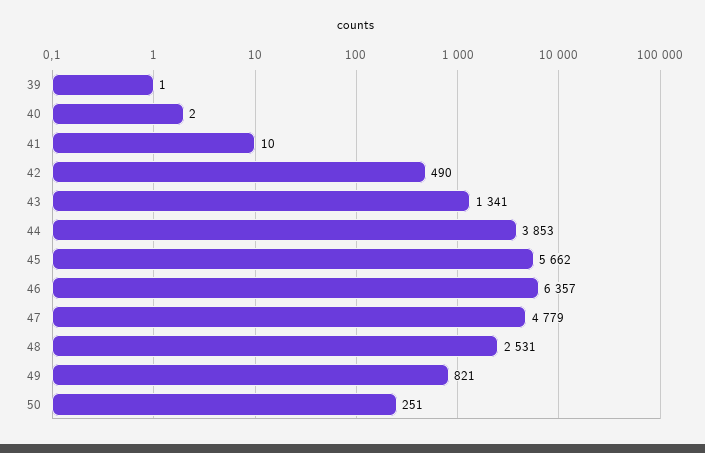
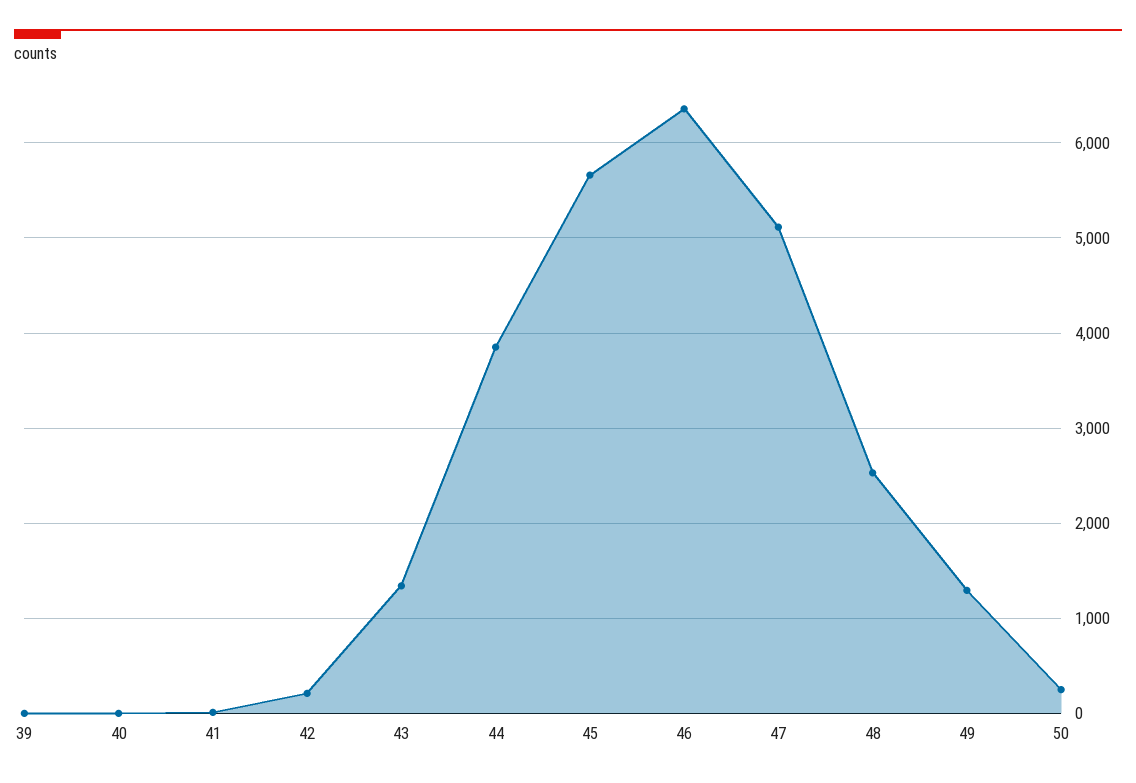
  {
    "39": 1,
    "40": 2,
    "41": 10,
-   "42": 490,
+   "42": 200,
    "43": 1341,
    "44": 3853,
    "45": 5662,
    "46": 6357,
-   "47": 4779,
+   "47": 5100,
    "48": 2531,
-   "49": 821,
+   "49": 1300,
    "50": 251
  }

